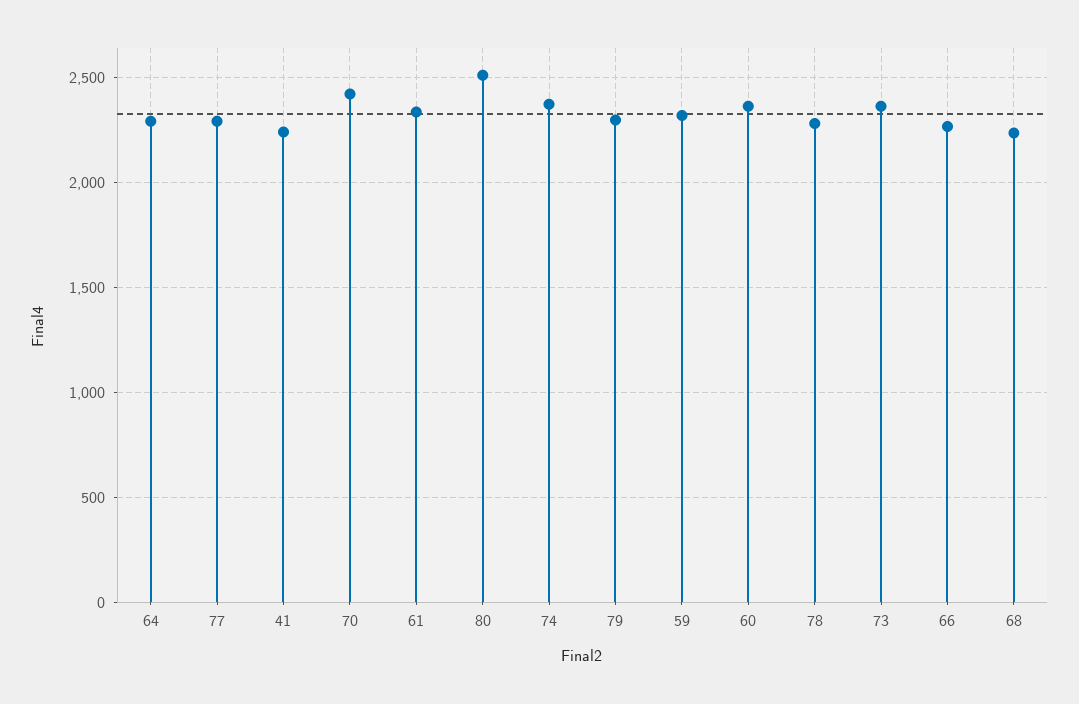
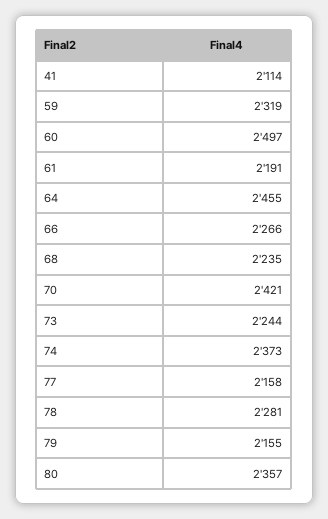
  {
-   "64": 2300,
+   "64": 2455,
-   "77": 2300,
+   "77": 2158,
-   "41": 2250,
+   "41": 2114,
    "70": 2421,
-   "61": 2350,
+   "61": 2191,
-   "80": 2500,
+   "80": 2357,
    "74": 2373,
-   "79": 2300,
+   "79": 2155,
    "59": 2319,
-   "60": 2350,
+   "60": 2497,
    "78": 2281,
-   "73": 2350,
+   "73": 2244,
    "66": 2266,
    "68": 2235
  }

